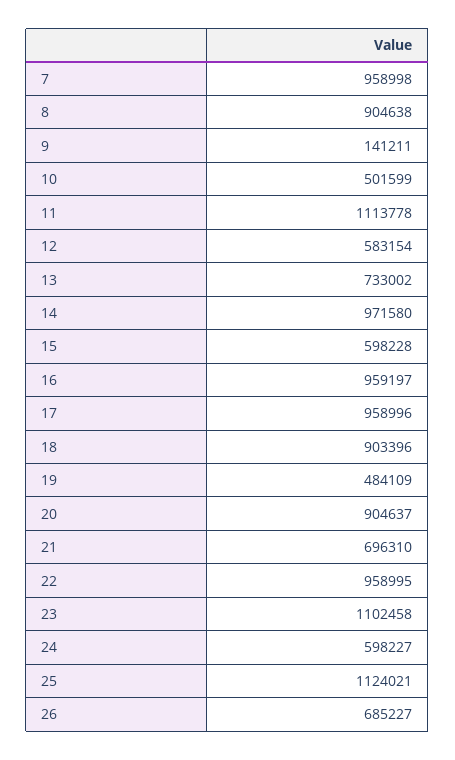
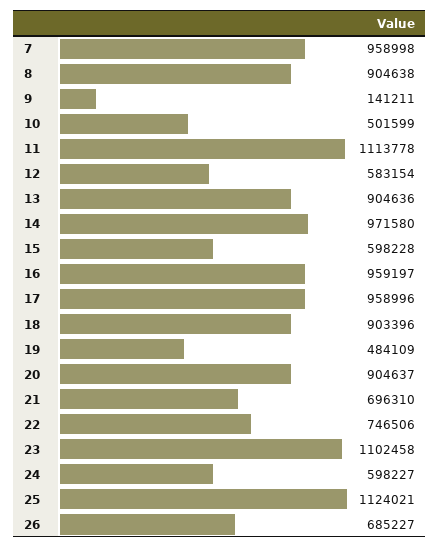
  {
    "7": 958998,
    "8": 904638,
    "9": 141211,
    "10": 501599,
    "11": 1113778,
    "12": 583154,
-   "13": 733002,
+   "13": 904636,
    "14": 971580,
    "15": 598228,
    "16": 959197,
    "17": 958996,
    "18": 903396,
    "19": 484109,
    "20": 904637,
    "21": 696310,
-   "22": 958995,
+   "22": 746506,
    "23": 1102458,
    "24": 598227,
    "25": 1124021,
    "26": 685227
  }

